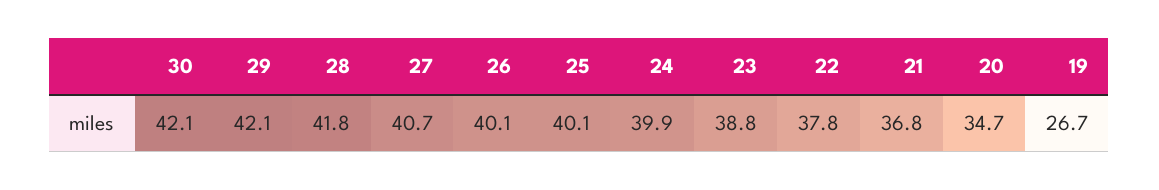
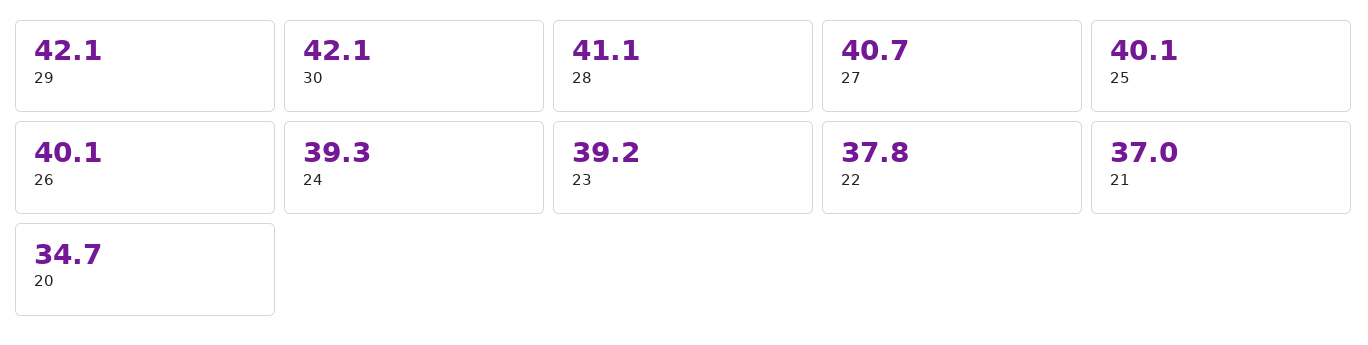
  {
    "30": 42.1,
    "29": 42.1,
-   "28": 41.8,
+   "28": 41.1,
    "27": 40.7,
    "26": 40.1,
    "25": 40.1,
-   "24": 39.9,
+   "24": 39.3,
-   "23": 38.8,
+   "23": 39.2,
    "22": 37.8,
-   "21": 36.8,
+   "21": 37,
-   "20": 34.7,
+   "20": 34.7
-   "19": 26.7
  }

